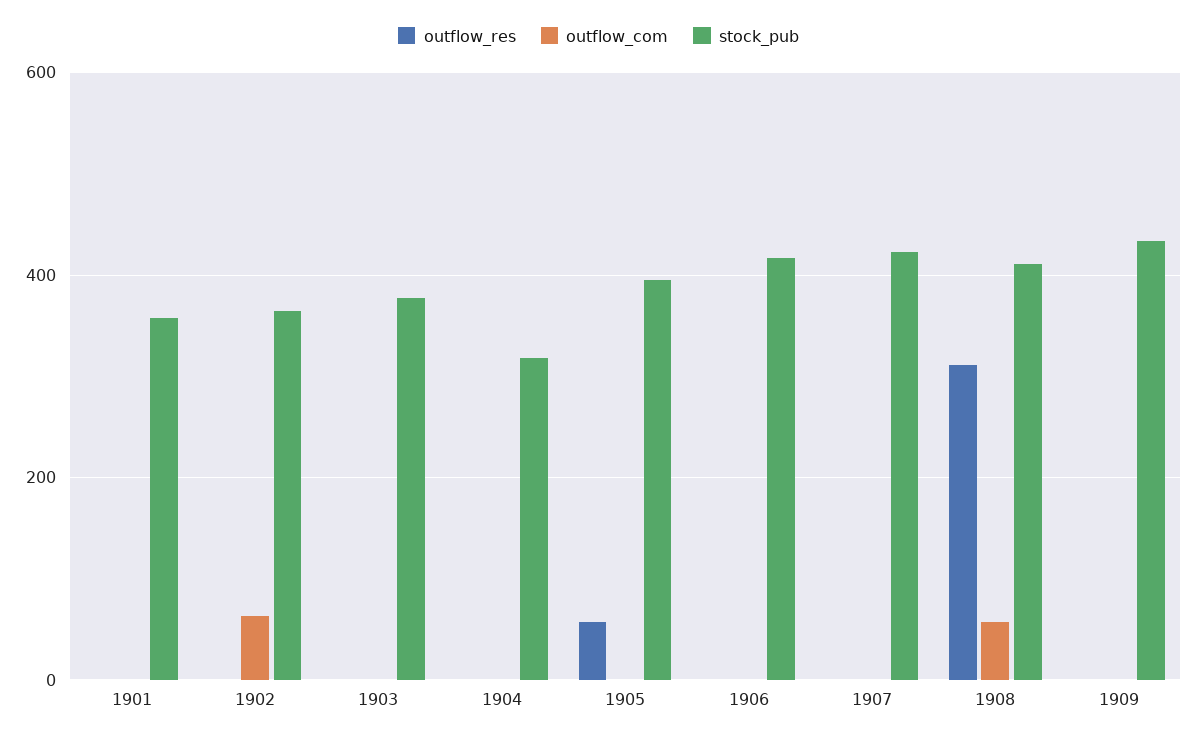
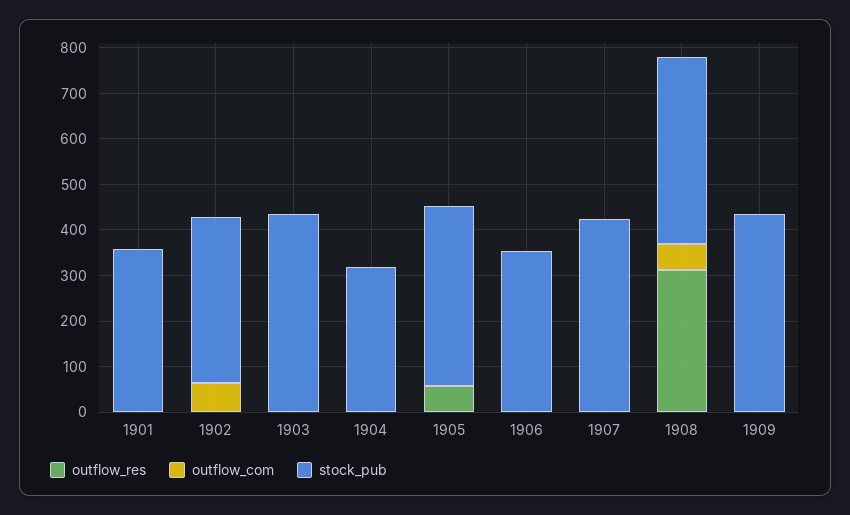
  {
    "outflow_res": {
      "1901": 0,
      "1902": 0,
      "1903": 0,
      "1904": 0,
      "1905": 60,
      "1906": 0,
      "1907": 0,
      "1908": 320,
      "1909": 0
    },
    "outflow_com": {
      "1901": 0,
      "1902": 60,
      "1903": 0,
      "1904": 0,
      "1905": 0,
      "1906": 0,
      "1907": 0,
      "1908": 60,
      "1909": 0
    },
    "stock_pub": {
      "1901": 360,
      "1902": 360,
-     "1903": 380,
+     "1903": 440,
      "1904": 320,
      "1905": 400,
-     "1906": 420,
+     "1906": 360,
      "1907": 420,
      "1908": 420,
      "1909": 440
    }
  }

